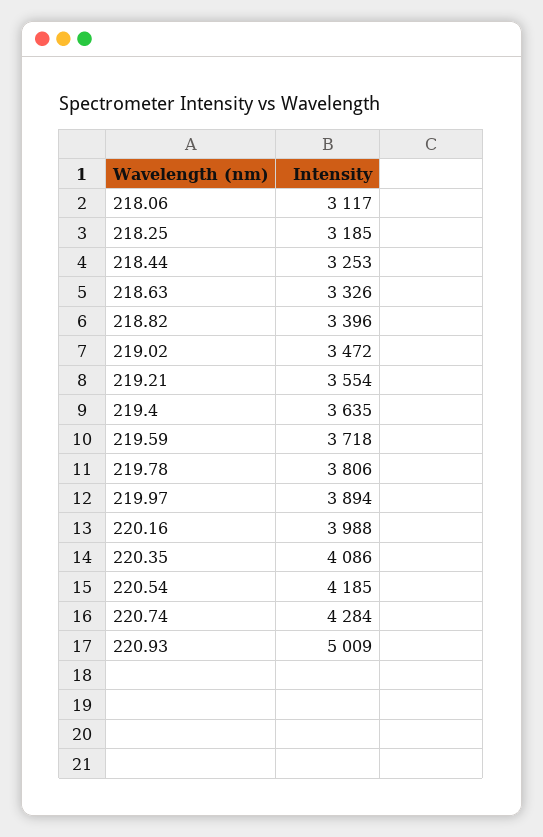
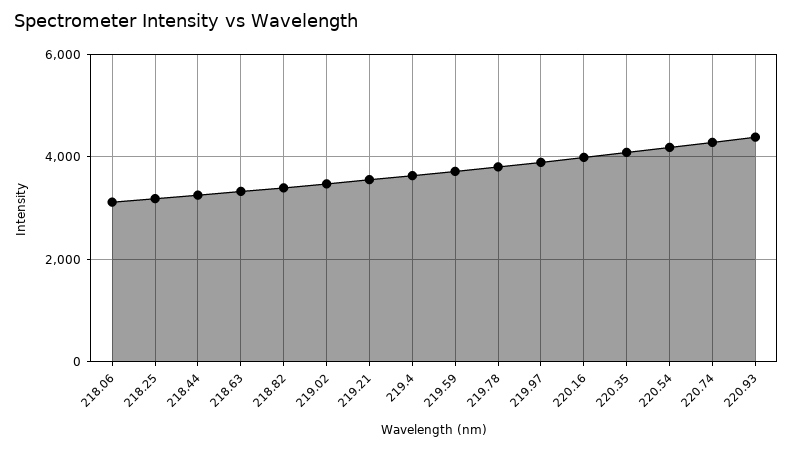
  {
    "218.06": 3117,
    "218.25": 3185,
    "218.44": 3253,
    "218.63": 3326,
    "218.82": 3396,
    "219.02": 3472,
    "219.21": 3554,
    "219.4": 3635,
    "219.59": 3718,
    "219.78": 3806,
    "219.97": 3894,
    "220.16": 3988,
    "220.35": 4086,
    "220.54": 4185,
    "220.74": 4284,
-   "220.93": 5009
+   "220.93": 4400
  }

